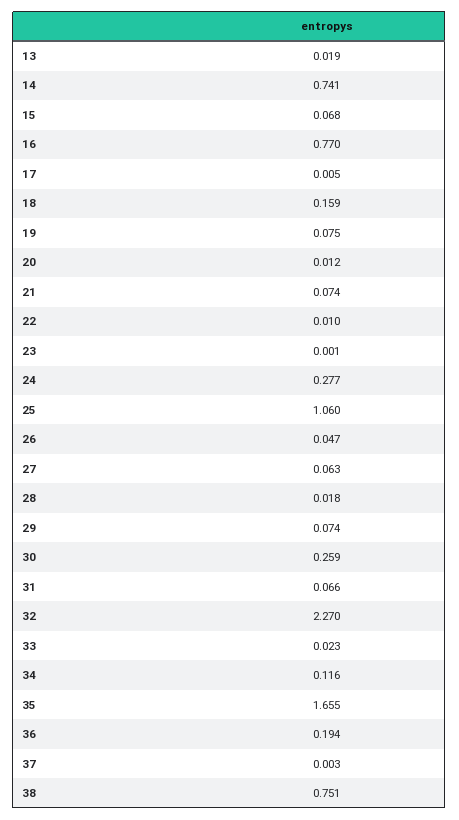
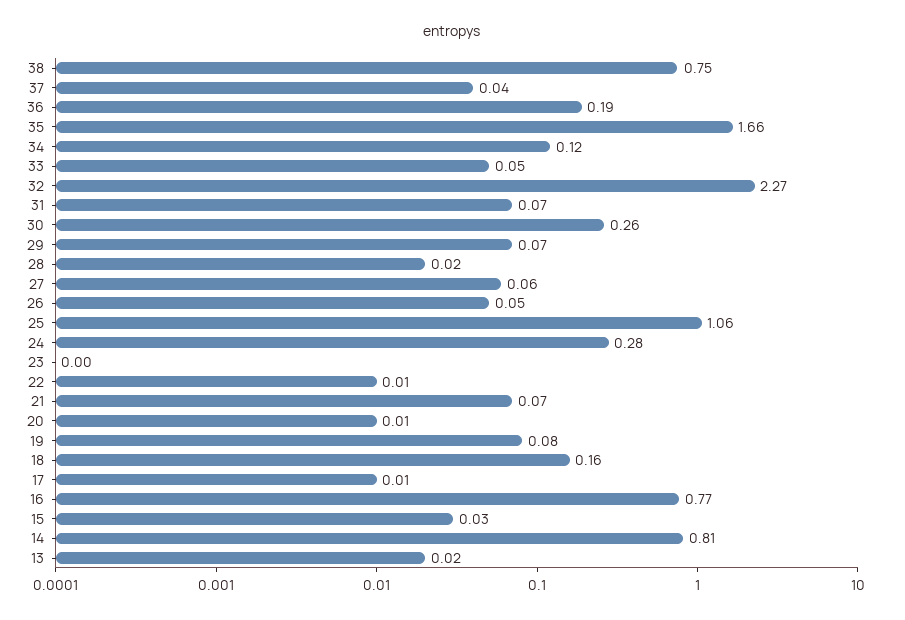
  {
    "13": 0.019,
-   "14": 0.741,
+   "14": 0.81,
-   "15": 0.068,
+   "15": 0.03,
    "16": 0.77,
    "17": 0.005,
    "18": 0.159,
    "19": 0.075,
    "20": 0.012,
    "21": 0.074,
    "22": 0.01,
    "23": 0.001,
    "24": 0.277,
    "25": 1.06,
    "26": 0.047,
    "27": 0.063,
    "28": 0.018,
    "29": 0.074,
    "30": 0.259,
    "31": 0.066,
    "32": 2.27,
-   "33": 0.023,
+   "33": 0.05,
    "34": 0.116,
    "35": 1.655,
    "36": 0.194,
-   "37": 0.003,
+   "37": 0.04,
    "38": 0.751
  }

